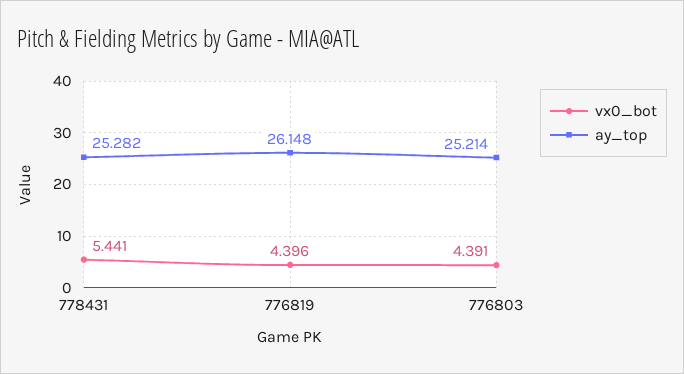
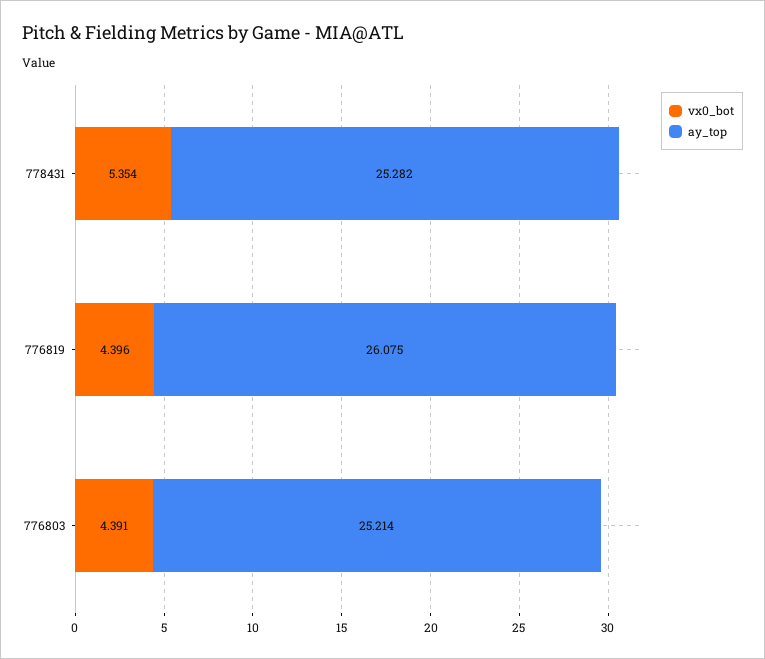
  {
    "vx0_bot": {
-     "778431": 5.441,
+     "778431": 5.354,
      "776819": 4.396,
      "776803": 4.391
    },
    "ay_top": {
      "778431": 25.282,
-     "776819": 26.148,
+     "776819": 26.075,
      "776803": 25.214
    }
  }

